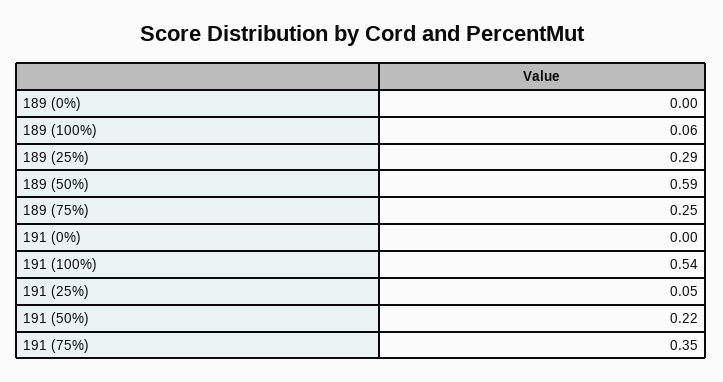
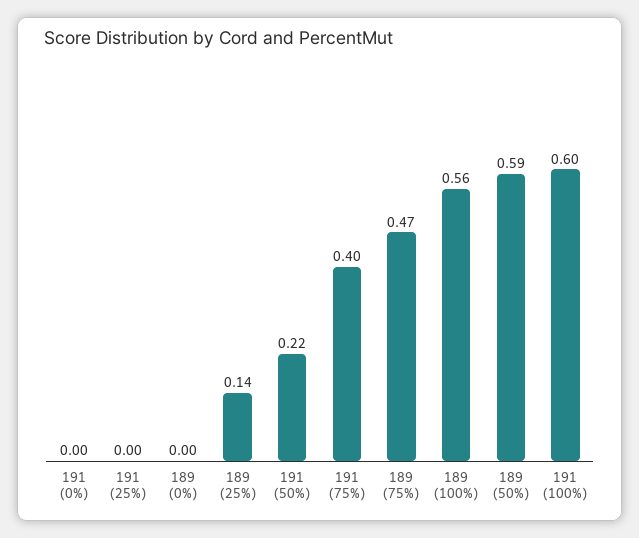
  {
    "189 (0%)": 0,
-   "189 (100%)": 0.06,
+   "189 (100%)": 0.56,
-   "189 (25%)": 0.29,
+   "189 (25%)": 0.14,
    "189 (50%)": 0.59,
-   "189 (75%)": 0.25,
+   "189 (75%)": 0.47,
    "191 (0%)": 0,
-   "191 (100%)": 0.54,
+   "191 (100%)": 0.6,
-   "191 (25%)": 0.05,
+   "191 (25%)": 0,
    "191 (50%)": 0.22,
-   "191 (75%)": 0.35
+   "191 (75%)": 0.4
  }

